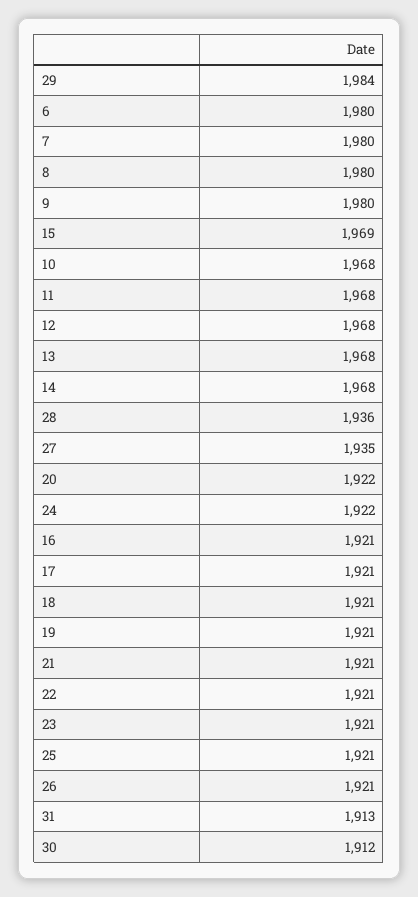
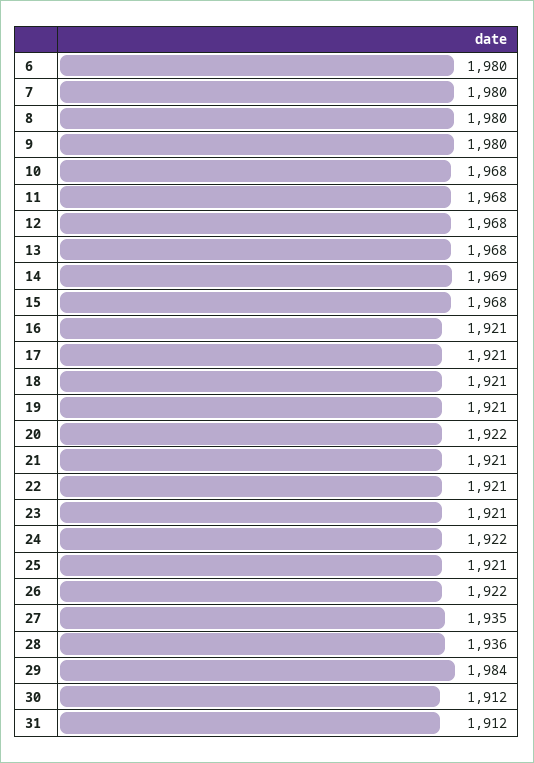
  {
    "29": 1984,
    "6": 1980,
    "7": 1980,
    "8": 1980,
    "9": 1980,
-   "15": 1969,
+   "15": 1968,
    "10": 1968,
    "11": 1968,
    "12": 1968,
    "13": 1968,
-   "14": 1968,
+   "14": 1969,
    "28": 1936,
    "27": 1935,
    "20": 1922,
    "24": 1922,
    "16": 1921,
    "17": 1921,
    "18": 1921,
    "19": 1921,
    "21": 1921,
    "22": 1921,
    "23": 1921,
    "25": 1921,
-   "26": 1921,
+   "26": 1922,
-   "31": 1913,
+   "31": 1912,
    "30": 1912
  }

